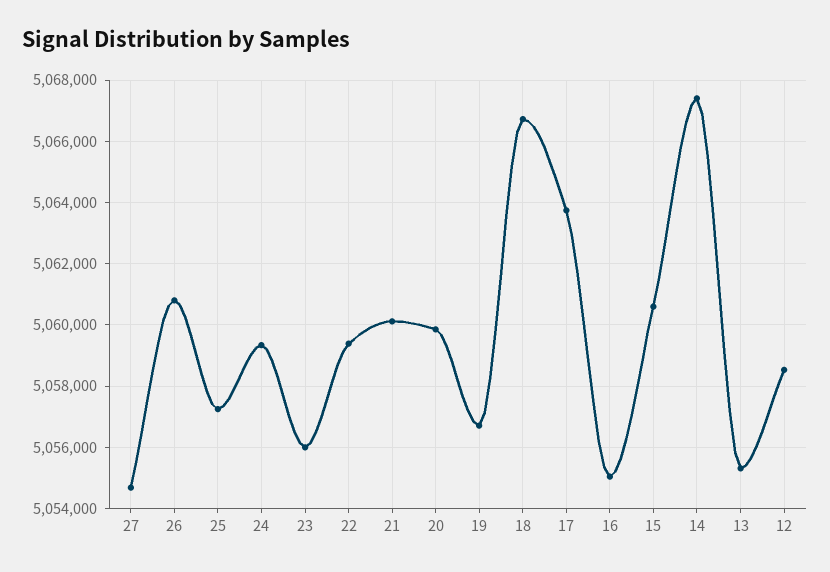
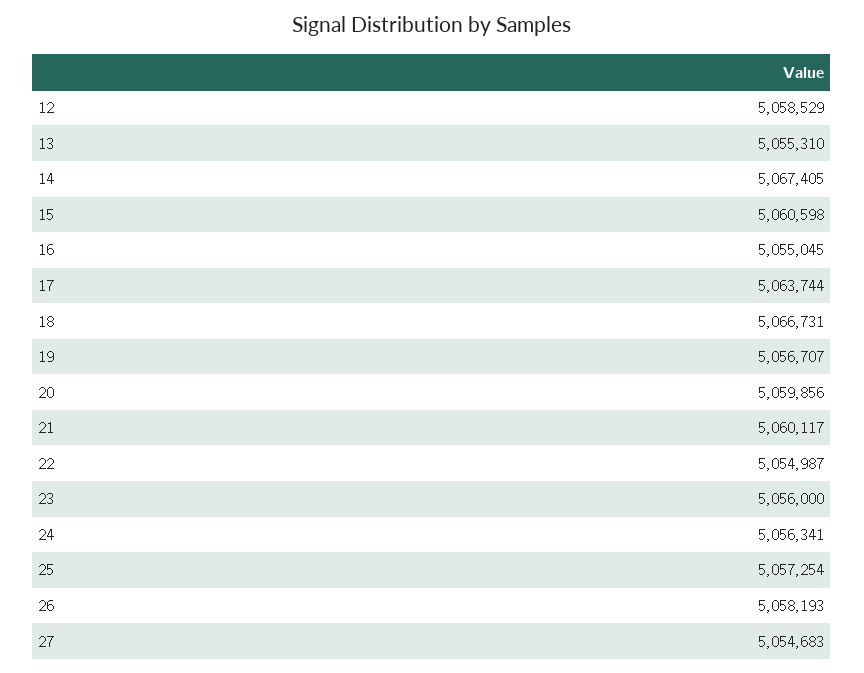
  {
    "27": 5054683,
-   "26": 5060800,
+   "26": 5058193,
    "25": 5057254,
-   "24": 5059400,
+   "24": 5056341,
    "23": 5056000,
-   "22": 5059400,
+   "22": 5054987,
    "21": 5060117,
    "20": 5059856,
    "19": 5056707,
    "18": 5066731,
    "17": 5063744,
    "16": 5055045,
    "15": 5060598,
    "14": 5067405,
    "13": 5055310,
    "12": 5058529
  }

